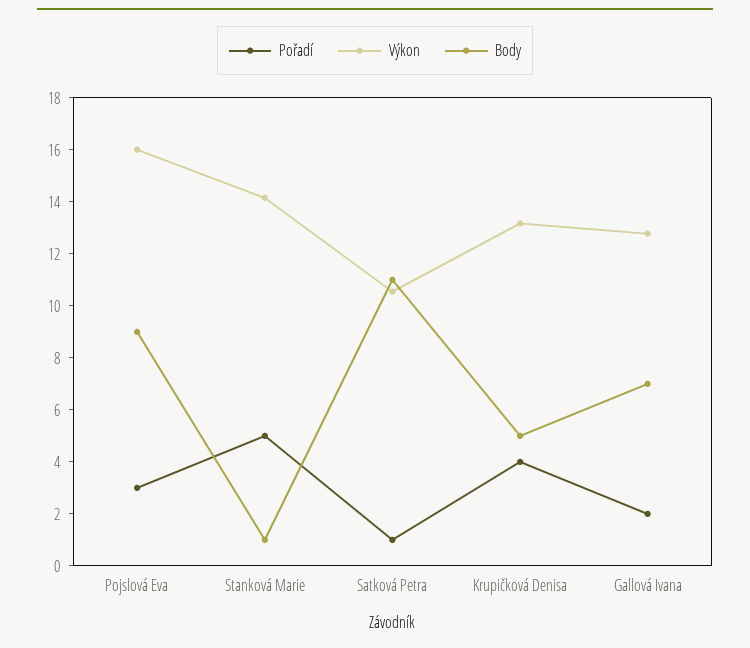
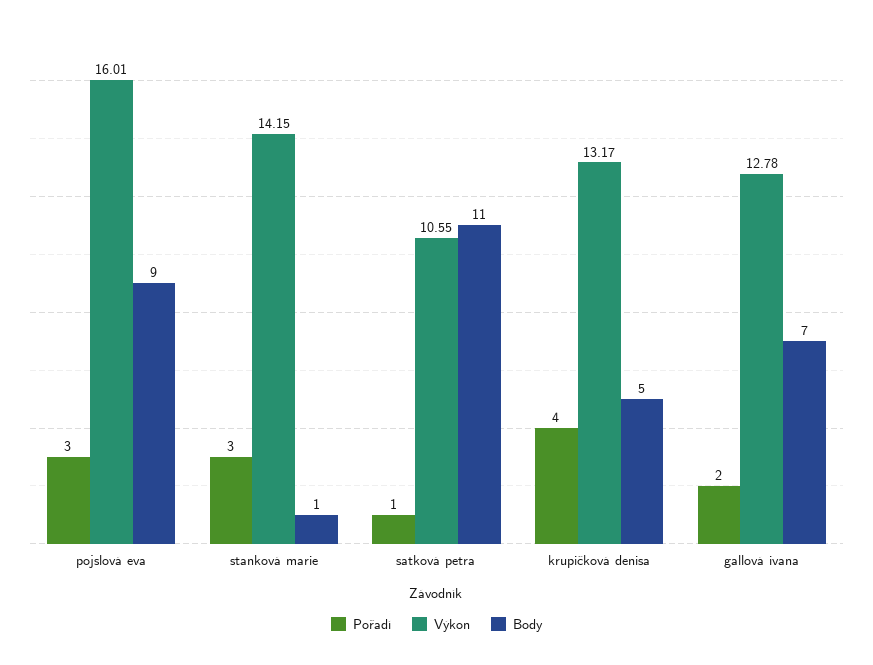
  {
    "Pořadí": {
      "Pojslová Eva": 3,
-     "Stanková Marie": 5,
+     "Stanková Marie": 3,
      "Satková Petra": 1,
      "Krupičková Denisa": 4,
      "Gallová Ivana": 2
    },
    "Výkon": {
      "Pojslová Eva": 16.01,
      "Stanková Marie": 14.15,
      "Satková Petra": 10.55,
      "Krupičková Denisa": 13.17,
      "Gallová Ivana": 12.78
    },
    "Body": {
      "Pojslová Eva": 9,
      "Stanková Marie": 1,
      "Satková Petra": 11,
      "Krupičková Denisa": 5,
      "Gallová Ivana": 7
    }
  }

